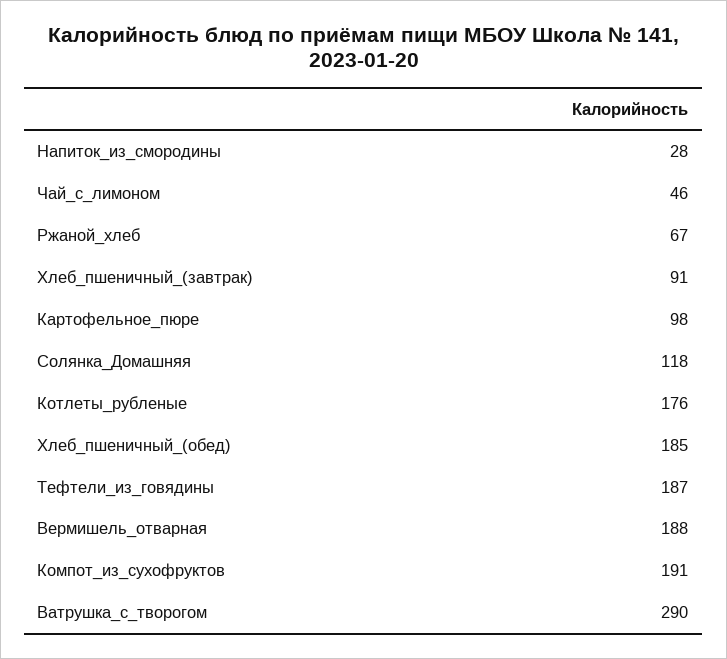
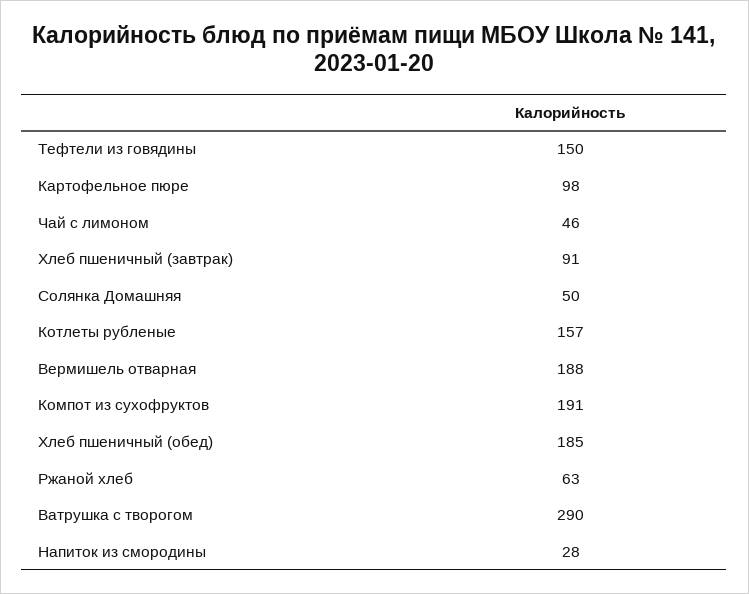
  {
    "Напиток_из_смородины": 28,
    "Чай_с_лимоном": 46,
-   "Ржаной_хлеб": 67,
+   "Ржаной_хлеб": 63,
    "Хлеб_пшеничный_(завтрак)": 91,
    "Картофельное_пюре": 98,
-   "Солянка_Домашняя": 118,
+   "Солянка_Домашняя": 50,
-   "Котлеты_рубленые": 176,
+   "Котлеты_рубленые": 157,
    "Хлеб_пшеничный_(обед)": 185,
-   "Тефтели_из_говядины": 187,
+   "Тефтели_из_говядины": 150,
    "Вермишель_отварная": 188,
    "Компот_из_сухофруктов": 191,
    "Ватрушка_с_творогом": 290
  }

